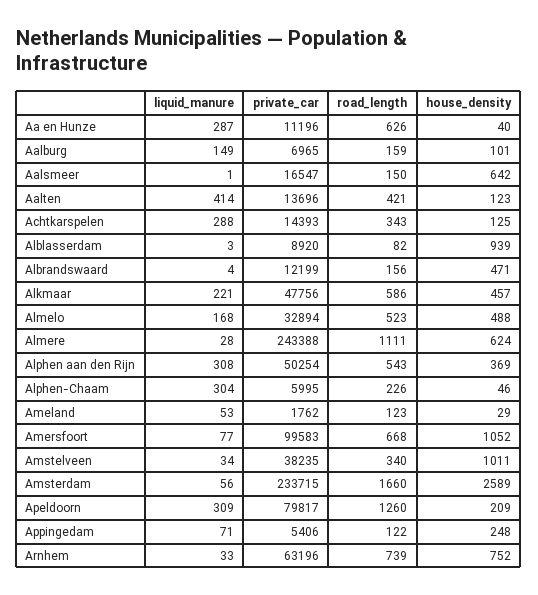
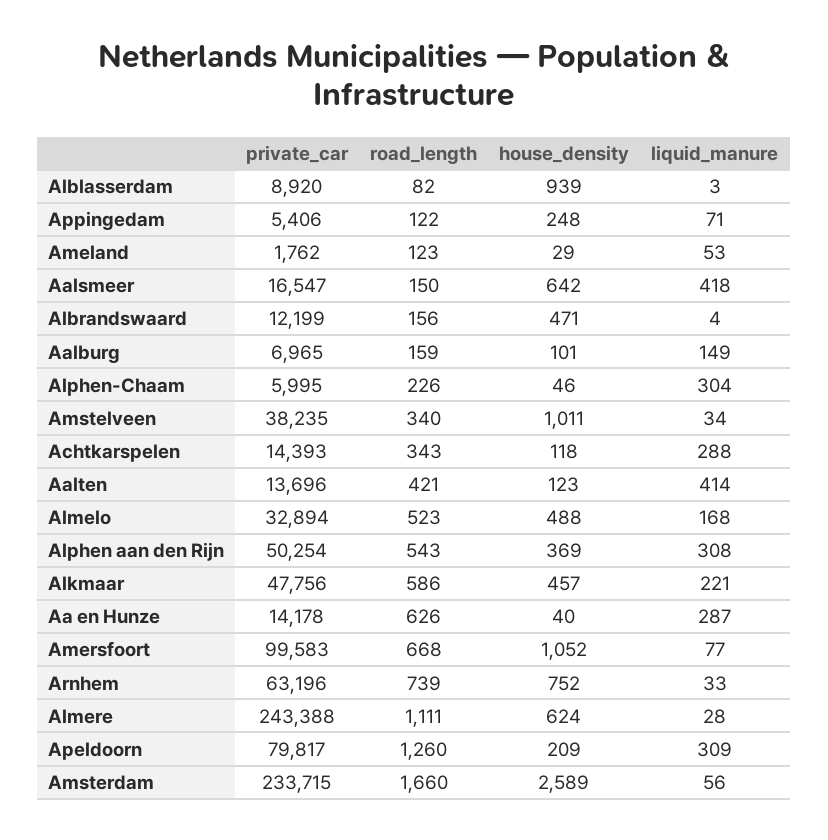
  {
    "liquid_manure": {
      "Aa en Hunze": 287,
      "Aalburg": 149,
-     "Aalsmeer": 1,
+     "Aalsmeer": 418,
      "Aalten": 414,
      "Achtkarspelen": 288,
      "Alblasserdam": 3,
      "Albrandswaard": 4,
      "Alkmaar": 221,
      "Almelo": 168,
      "Almere": 28,
      "Alphen aan den Rijn": 308,
      "Alphen-Chaam": 304,
      "Ameland": 53,
      "Amersfoort": 77,
      "Amstelveen": 34,
      "Amsterdam": 56,
      "Apeldoorn": 309,
      "Appingedam": 71,
      "Arnhem": 33
    },
    "private_car": {
-     "Aa en Hunze": 11196,
+     "Aa en Hunze": 14178,
      "Aalburg": 6965,
      "Aalsmeer": 16547,
      "Aalten": 13696,
      "Achtkarspelen": 14393,
      "Alblasserdam": 8920,
      "Albrandswaard": 12199,
      "Alkmaar": 47756,
      "Almelo": 32894,
      "Almere": 243388,
      "Alphen aan den Rijn": 50254,
      "Alphen-Chaam": 5995,
      "Ameland": 1762,
      "Amersfoort": 99583,
      "Amstelveen": 38235,
      "Amsterdam": 233715,
      "Apeldoorn": 79817,
      "Appingedam": 5406,
      "Arnhem": 63196
    },
    "road_length": {
      "Aa en Hunze": 626,
      "Aalburg": 159,
      "Aalsmeer": 150,
      "Aalten": 421,
      "Achtkarspelen": 343,
      "Alblasserdam": 82,
      "Albrandswaard": 156,
      "Alkmaar": 586,
      "Almelo": 523,
      "Almere": 1111,
      "Alphen aan den Rijn": 543,
      "Alphen-Chaam": 226,
      "Ameland": 123,
      "Amersfoort": 668,
      "Amstelveen": 340,
      "Amsterdam": 1660,
      "Apeldoorn": 1260,
      "Appingedam": 122,
      "Arnhem": 739
    },
    "house_density": {
      "Aa en Hunze": 40,
      "Aalburg": 101,
      "Aalsmeer": 642,
      "Aalten": 123,
-     "Achtkarspelen": 125,
+     "Achtkarspelen": 118,
      "Alblasserdam": 939,
      "Albrandswaard": 471,
      "Alkmaar": 457,
      "Almelo": 488,
      "Almere": 624,
      "Alphen aan den Rijn": 369,
      "Alphen-Chaam": 46,
      "Ameland": 29,
      "Amersfoort": 1052,
      "Amstelveen": 1011,
      "Amsterdam": 2589,
      "Apeldoorn": 209,
      "Appingedam": 248,
      "Arnhem": 752
    }
  }

